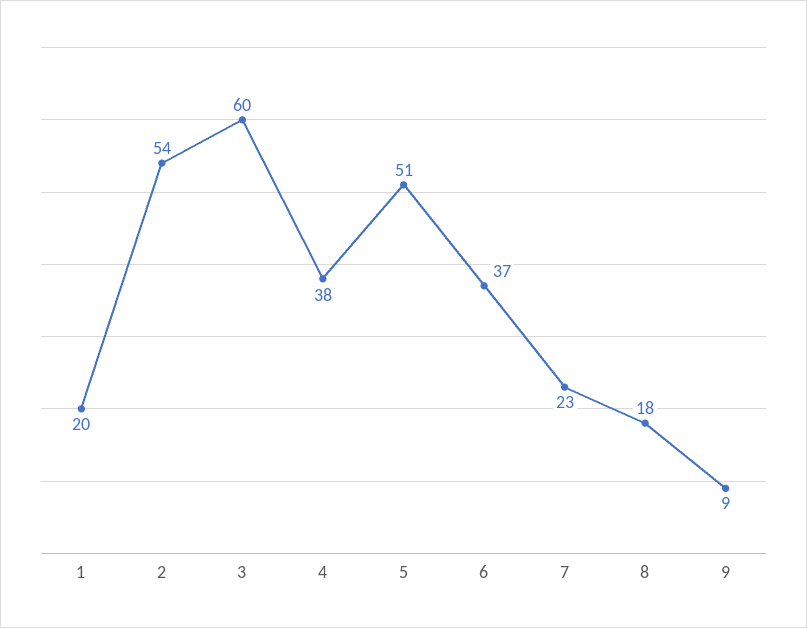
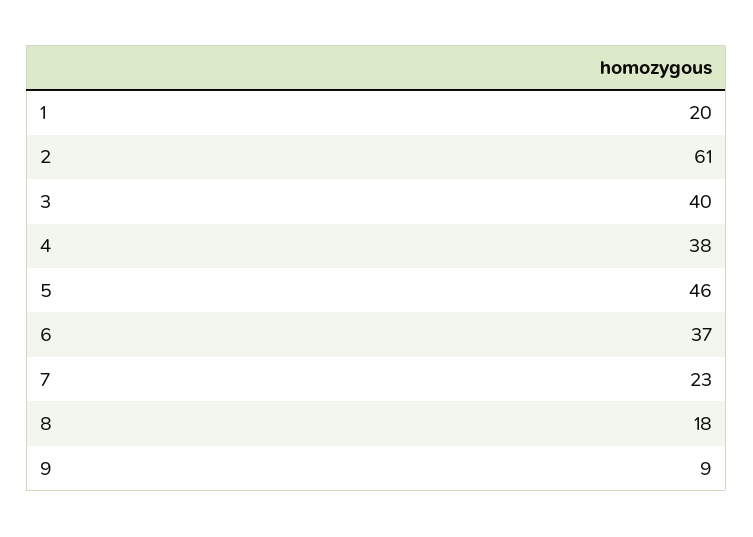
  {
    "1": 20,
-   "2": 54,
+   "2": 61,
-   "3": 60,
+   "3": 40,
    "4": 38,
-   "5": 51,
+   "5": 46,
    "6": 37,
    "7": 23,
    "8": 18,
    "9": 9
  }

